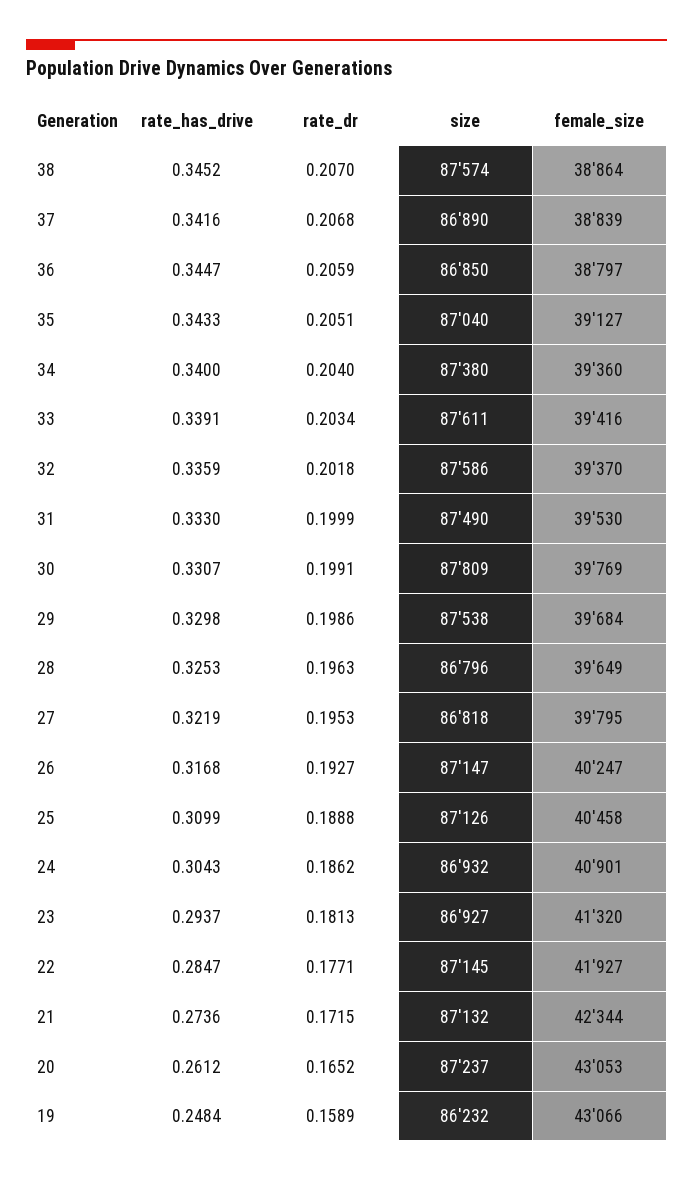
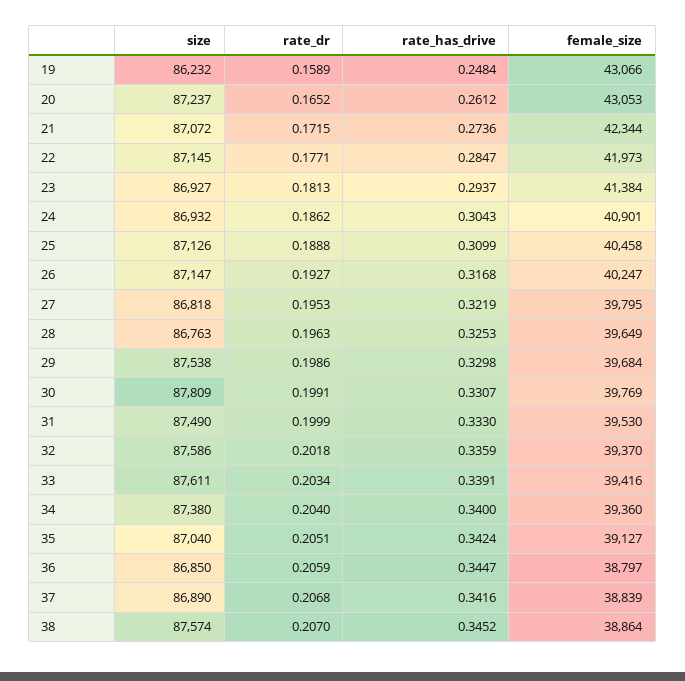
  {
    "rate_has_drive": {
      "38": 0.3452,
      "37": 0.3416,
      "36": 0.3447,
-     "35": 0.3433,
+     "35": 0.3424,
      "34": 0.34,
      "33": 0.3391,
      "32": 0.3359,
      "31": 0.333,
      "30": 0.3307,
      "29": 0.3298,
      "28": 0.3253,
      "27": 0.3219,
      "26": 0.3168,
      "25": 0.3099,
      "24": 0.3043,
      "23": 0.2937,
      "22": 0.2847,
      "21": 0.2736,
      "20": 0.2612,
      "19": 0.2484
    },
    "rate_dr": {
      "38": 0.207,
      "37": 0.2068,
      "36": 0.2059,
      "35": 0.2051,
      "34": 0.204,
      "33": 0.2034,
      "32": 0.2018,
      "31": 0.1999,
      "30": 0.1991,
      "29": 0.1986,
      "28": 0.1963,
      "27": 0.1953,
      "26": 0.1927,
      "25": 0.1888,
      "24": 0.1862,
      "23": 0.1813,
      "22": 0.1771,
      "21": 0.1715,
      "20": 0.1652,
      "19": 0.1589
    },
    "size": {
      "38": 87574,
      "37": 86890,
      "36": 86850,
      "35": 87040,
      "34": 87380,
      "33": 87611,
      "32": 87586,
      "31": 87490,
      "30": 87809,
      "29": 87538,
-     "28": 86796,
+     "28": 86763,
      "27": 86818,
      "26": 87147,
      "25": 87126,
      "24": 86932,
      "23": 86927,
      "22": 87145,
-     "21": 87132,
+     "21": 87072,
      "20": 87237,
      "19": 86232
    },
    "female_size": {
      "38": 38864,
      "37": 38839,
      "36": 38797,
      "35": 39127,
      "34": 39360,
      "33": 39416,
      "32": 39370,
      "31": 39530,
      "30": 39769,
      "29": 39684,
      "28": 39649,
      "27": 39795,
      "26": 40247,
      "25": 40458,
      "24": 40901,
-     "23": 41320,
+     "23": 41384,
-     "22": 41927,
+     "22": 41973,
      "21": 42344,
      "20": 43053,
      "19": 43066
    }
  }

